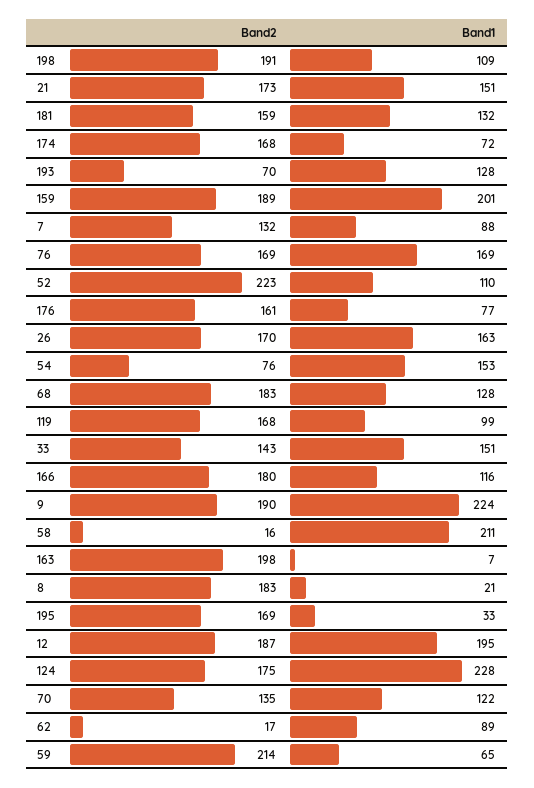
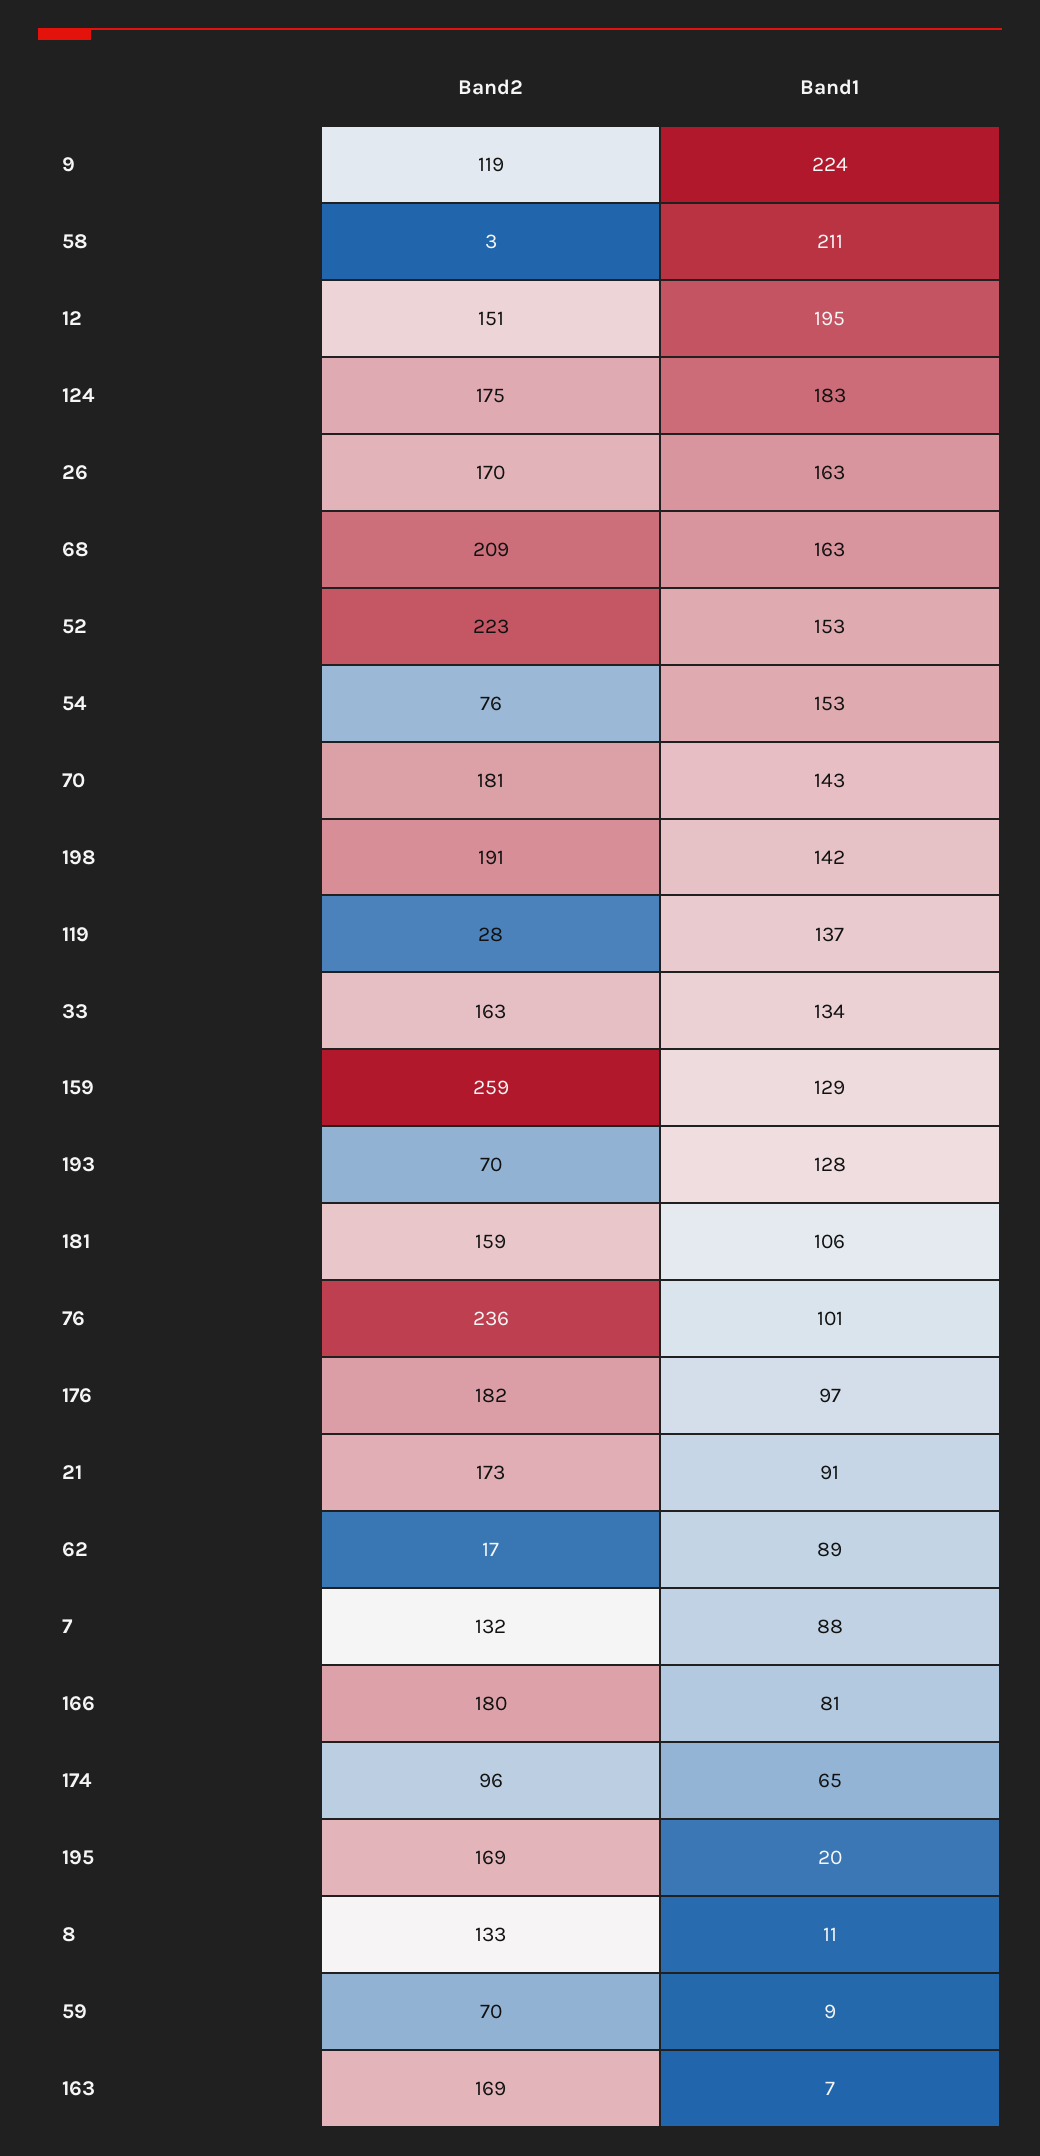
  {
    "Band2": {
      "198": 191,
      "21": 173,
      "181": 159,
-     "174": 168,
+     "174": 96,
      "193": 70,
-     "159": 189,
+     "159": 259,
      "7": 132,
-     "76": 169,
+     "76": 236,
      "52": 223,
-     "176": 161,
+     "176": 182,
      "26": 170,
      "54": 76,
-     "68": 183,
+     "68": 209,
-     "119": 168,
+     "119": 28,
-     "33": 143,
+     "33": 163,
      "166": 180,
-     "9": 190,
+     "9": 119,
-     "58": 16,
+     "58": 3,
-     "163": 198,
+     "163": 169,
-     "8": 183,
+     "8": 133,
      "195": 169,
-     "12": 187,
+     "12": 151,
      "124": 175,
-     "70": 135,
+     "70": 181,
      "62": 17,
-     "59": 214
+     "59": 70
    },
    "Band1": {
-     "198": 109,
+     "198": 142,
-     "21": 151,
+     "21": 91,
-     "181": 132,
+     "181": 106,
-     "174": 72,
+     "174": 65,
      "193": 128,
-     "159": 201,
+     "159": 129,
      "7": 88,
-     "76": 169,
+     "76": 101,
-     "52": 110,
+     "52": 153,
-     "176": 77,
+     "176": 97,
      "26": 163,
      "54": 153,
-     "68": 128,
+     "68": 163,
-     "119": 99,
+     "119": 137,
-     "33": 151,
+     "33": 134,
-     "166": 116,
+     "166": 81,
      "9": 224,
      "58": 211,
      "163": 7,
-     "8": 21,
+     "8": 11,
-     "195": 33,
+     "195": 20,
      "12": 195,
-     "124": 228,
+     "124": 183,
-     "70": 122,
+     "70": 143,
      "62": 89,
-     "59": 65
+     "59": 9
    }
  }

